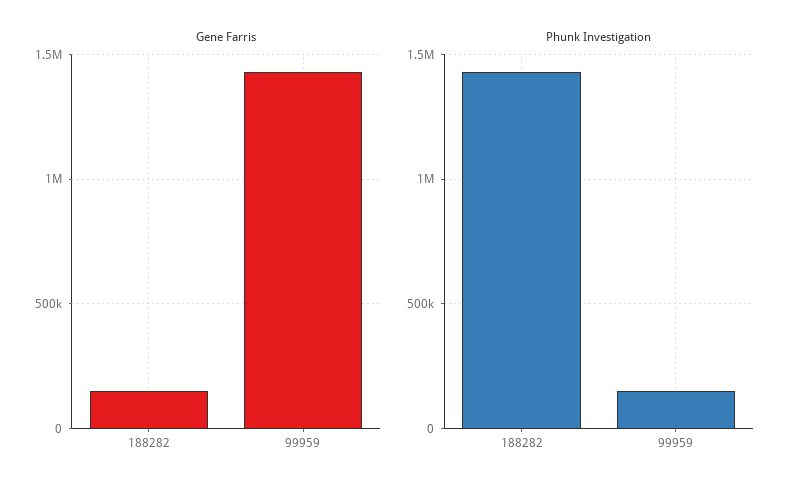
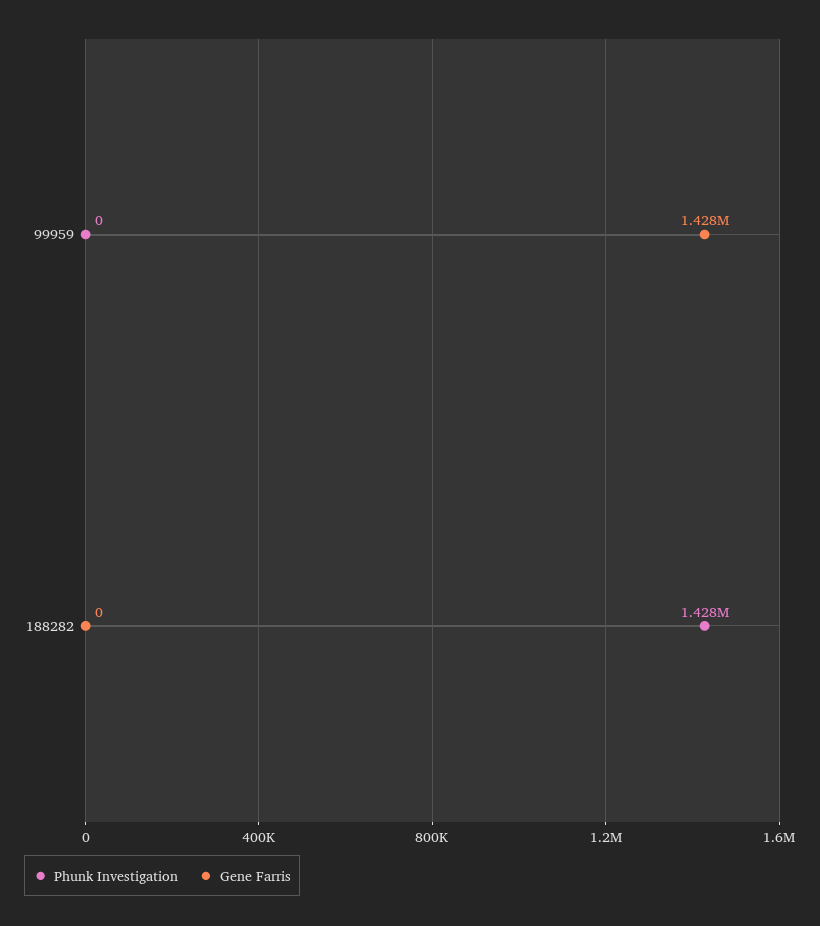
  {
    "Gene Farris": {
-     "188282": 150000,
+     "188282": 0,
      "99959": 1428000
    },
    "Phunk Investigation": {
      "188282": 1428000,
-     "99959": 150000
+     "99959": 0
    }
  }

